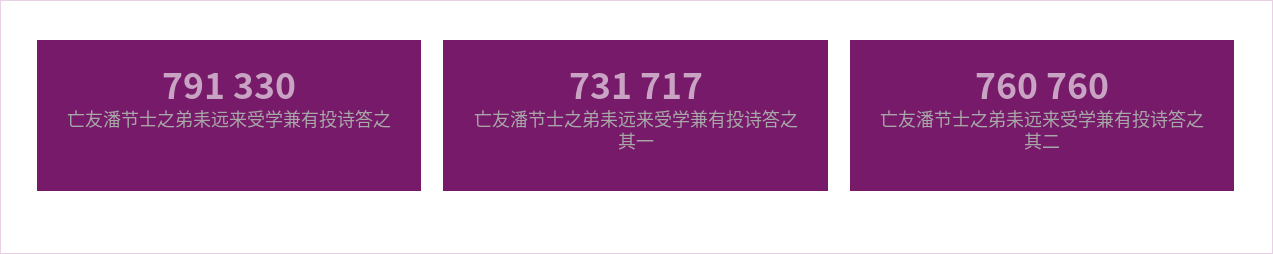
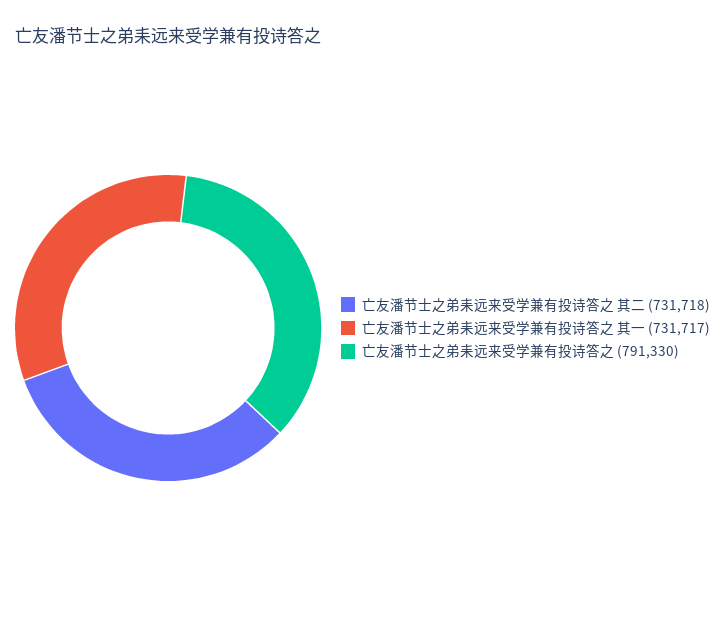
  {
    "亡友潘节士之弟耒远来受学兼有投诗答之": 791330,
    "亡友潘节士之弟耒远来受学兼有投诗答之 其一": 731717,
-   "亡友潘节士之弟耒远来受学兼有投诗答之 其二": 760760
+   "亡友潘节士之弟耒远来受学兼有投诗答之 其二": 731718
  }

